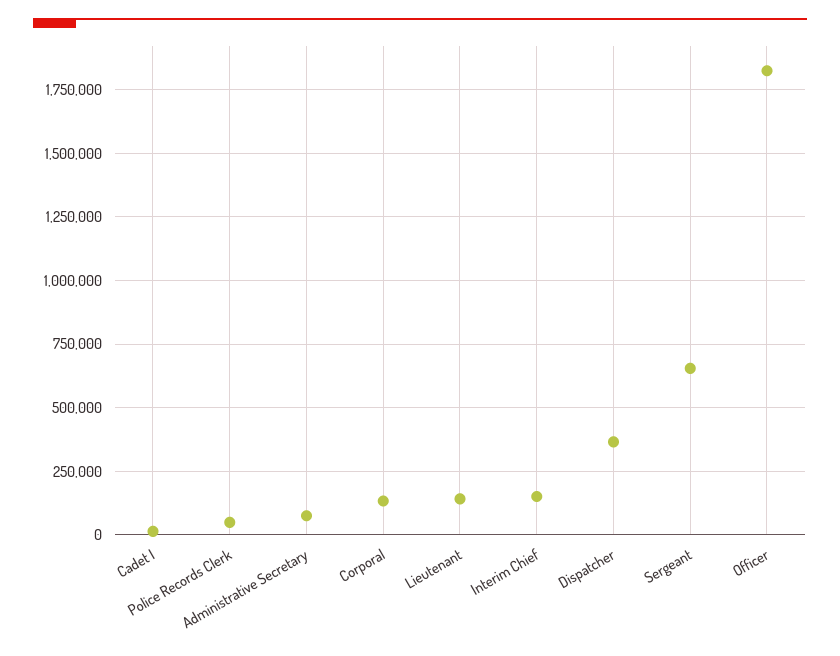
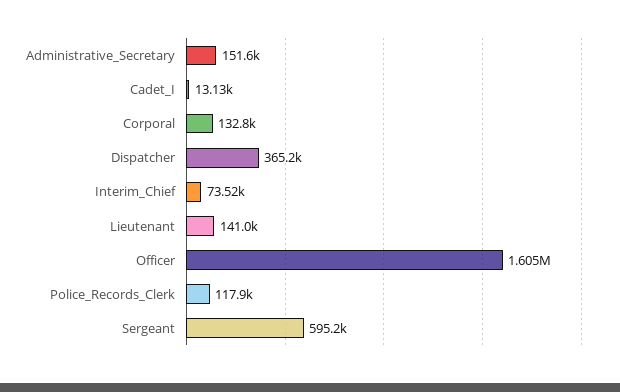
  {
    "Cadet I": 13130,
-   "Police Records Clerk": 50000,
+   "Police Records Clerk": 117900,
-   "Administrative Secretary": 75000,
+   "Administrative Secretary": 151600,
    "Corporal": 132800,
    "Lieutenant": 141000,
-   "Interim Chief": 150000,
+   "Interim Chief": 73520,
    "Dispatcher": 365200,
-   "Sergeant": 650000,
+   "Sergeant": 595200,
-   "Officer": 1825000
+   "Officer": 1605000
  }

